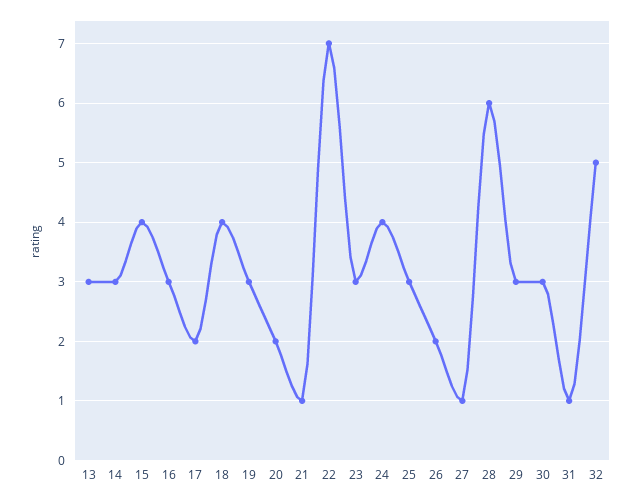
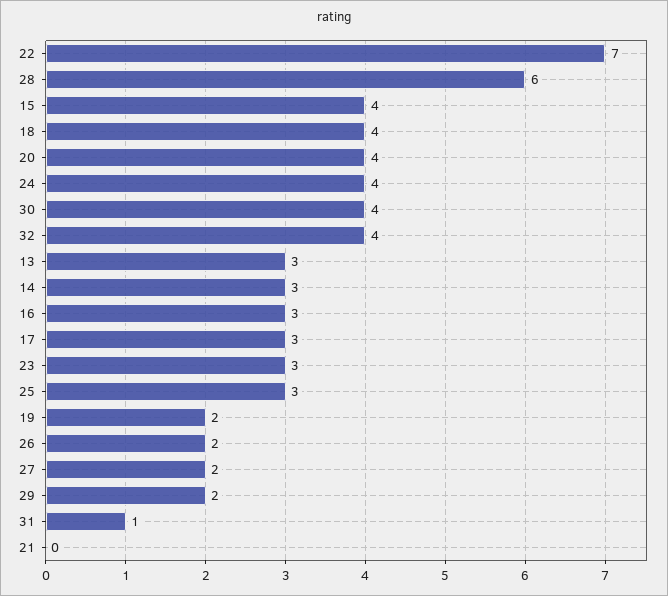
  {
    "13": 3,
    "14": 3,
    "15": 4,
    "16": 3,
-   "17": 2,
+   "17": 3,
    "18": 4,
-   "19": 3,
+   "19": 2,
-   "20": 2,
+   "20": 4,
-   "21": 1,
+   "21": 0,
    "22": 7,
    "23": 3,
    "24": 4,
    "25": 3,
    "26": 2,
-   "27": 1,
+   "27": 2,
    "28": 6,
-   "29": 3,
+   "29": 2,
-   "30": 3,
+   "30": 4,
    "31": 1,
-   "32": 5
+   "32": 4
  }

